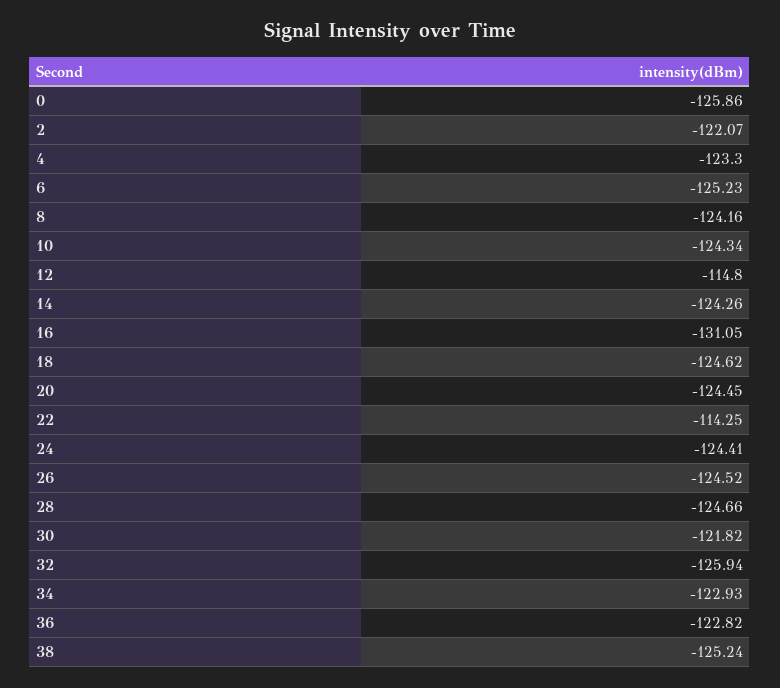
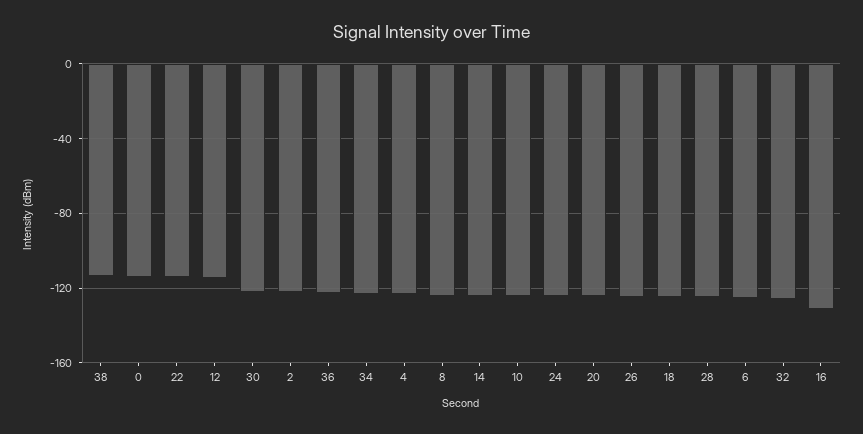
  {
-   "0": -125.86,
+   "0": -115,
    "2": -122.07,
    "4": -123.3,
    "6": -125.23,
    "8": -124.16,
    "10": -124.34,
    "12": -114.8,
    "14": -124.26,
    "16": -131.05,
    "18": -124.62,
    "20": -124.45,
    "22": -114.25,
    "24": -124.41,
    "26": -124.52,
    "28": -124.66,
    "30": -121.82,
    "32": -125.94,
    "34": -122.93,
    "36": -122.82,
-   "38": -125.24
+   "38": -115
  }

